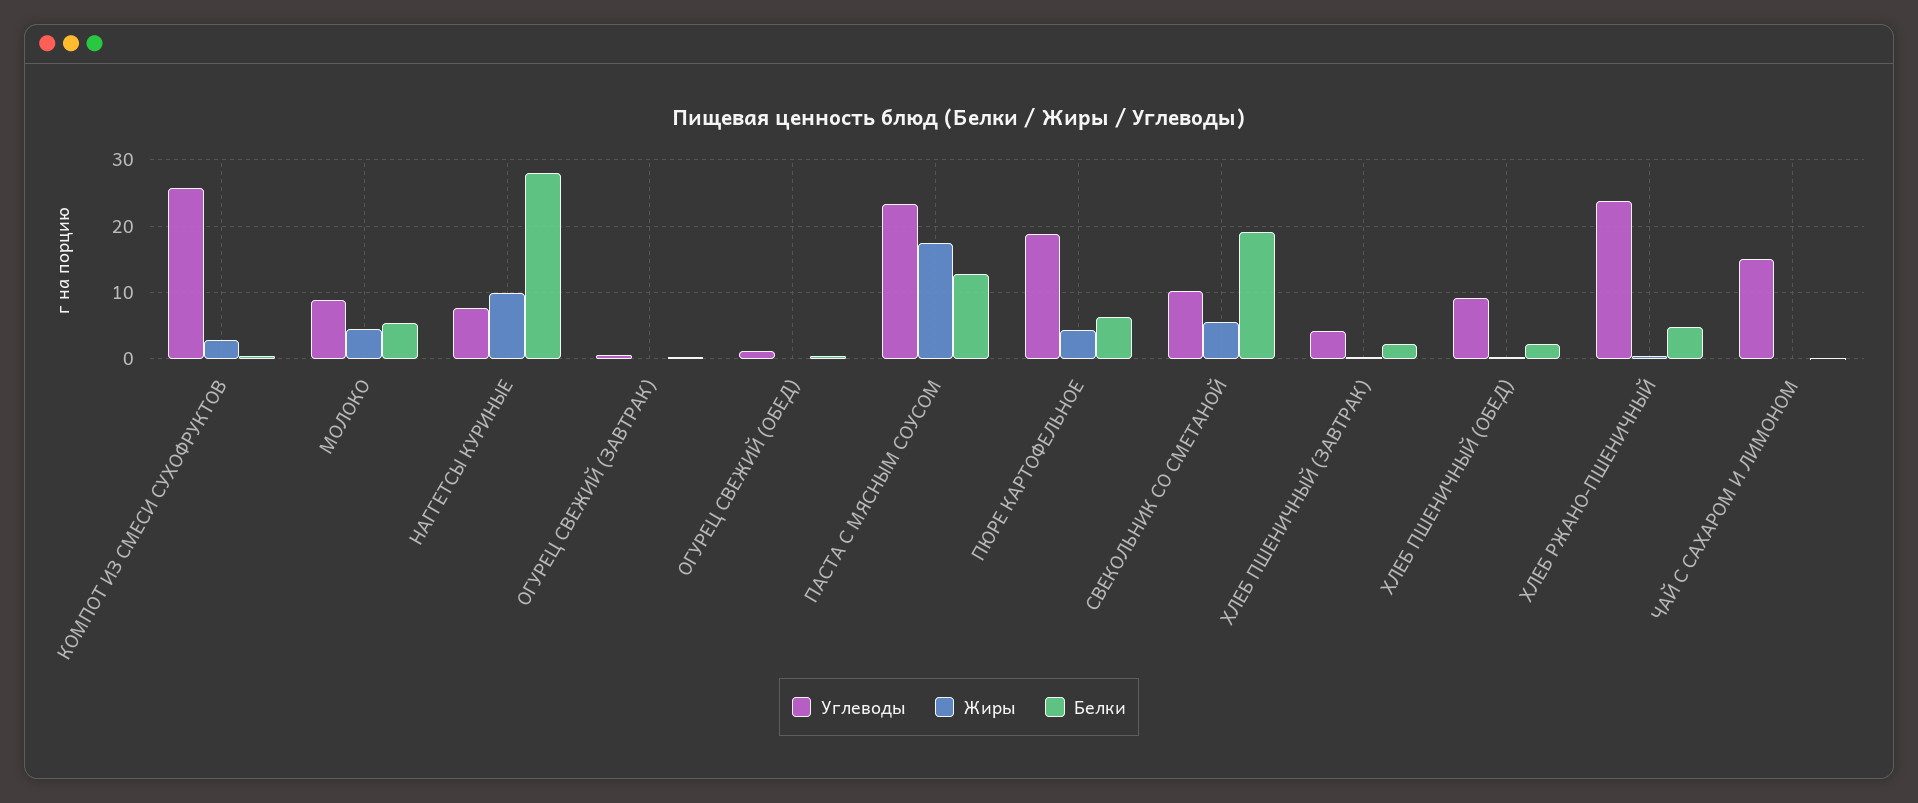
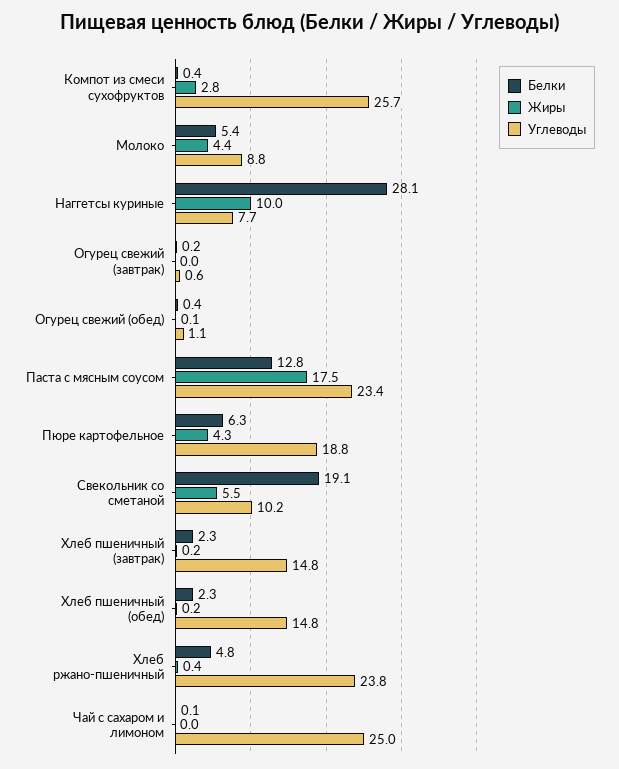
  {
    "Углеводы": {
      "КОМПОТ ИЗ СМЕСИ СУХОФРУКТОВ": 25.7,
      "МОЛОКО": 8.8,
      "НАГГЕТСЫ КУРИНЫЕ": 7.7,
      "ОГУРЕЦ СВЕЖИЙ (ЗАВТРАК)": 0.6,
      "ОГУРЕЦ СВЕЖИЙ (ОБЕД)": 1.1,
      "ПАСТА С МЯСНЫМ СОУСОМ": 23.4,
      "ПЮРЕ КАРТОФЕЛЬНОЕ": 18.8,
      "СВЕКОЛЬНИК СО СМЕТАНОЙ": 10.2,
-     "ХЛЕБ ПШЕНИЧНЫЙ (ЗАВТРАК)": 4,
+     "ХЛЕБ ПШЕНИЧНЫЙ (ЗАВТРАК)": 14.8,
-     "ХЛЕБ ПШЕНИЧНЫЙ (ОБЕД)": 9,
+     "ХЛЕБ ПШЕНИЧНЫЙ (ОБЕД)": 14.8,
      "ХЛЕБ РЖАНО-ПШЕНИЧНЫЙ": 23.8,
-     "ЧАЙ С САХАРОМ И ЛИМОНОМ": 15
+     "ЧАЙ С САХАРОМ И ЛИМОНОМ": 25
    },
    "Жиры": {
      "КОМПОТ ИЗ СМЕСИ СУХОФРУКТОВ": 2.8,
      "МОЛОКО": 4.4,
      "НАГГЕТСЫ КУРИНЫЕ": 10,
      "ОГУРЕЦ СВЕЖИЙ (ЗАВТРАК)": 0,
      "ОГУРЕЦ СВЕЖИЙ (ОБЕД)": 0.1,
      "ПАСТА С МЯСНЫМ СОУСОМ": 17.5,
      "ПЮРЕ КАРТОФЕЛЬНОЕ": 4.3,
      "СВЕКОЛЬНИК СО СМЕТАНОЙ": 5.5,
      "ХЛЕБ ПШЕНИЧНЫЙ (ЗАВТРАК)": 0.2,
      "ХЛЕБ ПШЕНИЧНЫЙ (ОБЕД)": 0.2,
      "ХЛЕБ РЖАНО-ПШЕНИЧНЫЙ": 0.4,
      "ЧАЙ С САХАРОМ И ЛИМОНОМ": 0
    },
    "Белки": {
      "КОМПОТ ИЗ СМЕСИ СУХОФРУКТОВ": 0.4,
      "МОЛОКО": 5.4,
      "НАГГЕТСЫ КУРИНЫЕ": 28.1,
      "ОГУРЕЦ СВЕЖИЙ (ЗАВТРАК)": 0.2,
      "ОГУРЕЦ СВЕЖИЙ (ОБЕД)": 0.4,
      "ПАСТА С МЯСНЫМ СОУСОМ": 12.8,
      "ПЮРЕ КАРТОФЕЛЬНОЕ": 6.3,
      "СВЕКОЛЬНИК СО СМЕТАНОЙ": 19.1,
      "ХЛЕБ ПШЕНИЧНЫЙ (ЗАВТРАК)": 2.3,
      "ХЛЕБ ПШЕНИЧНЫЙ (ОБЕД)": 2.3,
      "ХЛЕБ РЖАНО-ПШЕНИЧНЫЙ": 4.8,
      "ЧАЙ С САХАРОМ И ЛИМОНОМ": 0.1
    }
  }

